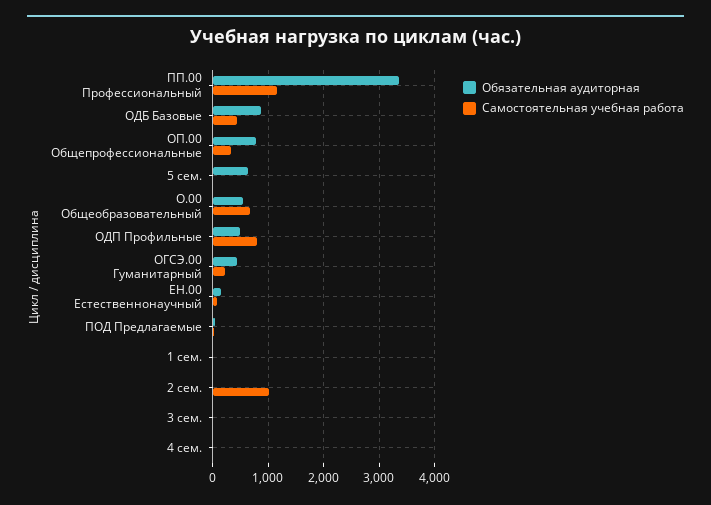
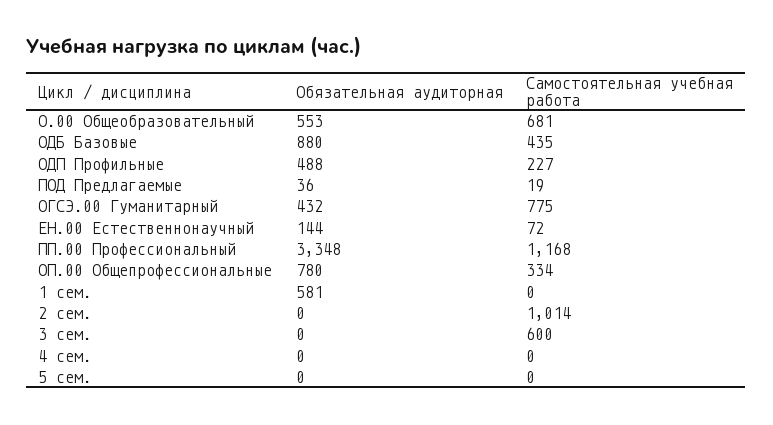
  {
    "Обязательная аудиторная": {
      "ПП.00 Профессиональный": 3348,
      "ОДБ Базовые": 880,
      "ОП.00 Общепрофессиональные": 780,
-     "5 сем.": 600,
+     "5 сем.": 0,
      "О.00 Общеобразовательный": 553,
      "ОДП Профильные": 488,
      "ОГСЭ.00 Гуманитарный": 432,
      "ЕН.00 Естественнонаучный": 144,
      "ПОД Предлагаемые": 36,
-     "1 сем.": 0,
+     "1 сем.": 581,
      "2 сем.": 0,
      "3 сем.": 0,
      "4 сем.": 0
    },
    "Самостоятельная учебная работа": {
      "ПП.00 Профессиональный": 1168,
      "ОДБ Базовые": 435,
      "ОП.00 Общепрофессиональные": 334,
      "5 сем.": 0,
      "О.00 Общеобразовательный": 681,
-     "ОДП Профильные": 800,
+     "ОДП Профильные": 227,
-     "ОГСЭ.00 Гуманитарный": 200,
+     "ОГСЭ.00 Гуманитарный": 775,
      "ЕН.00 Естественнонаучный": 72,
      "ПОД Предлагаемые": 19,
      "1 сем.": 0,
      "2 сем.": 1014,
-     "3 сем.": 0,
+     "3 сем.": 600,
      "4 сем.": 0
    }
  }

